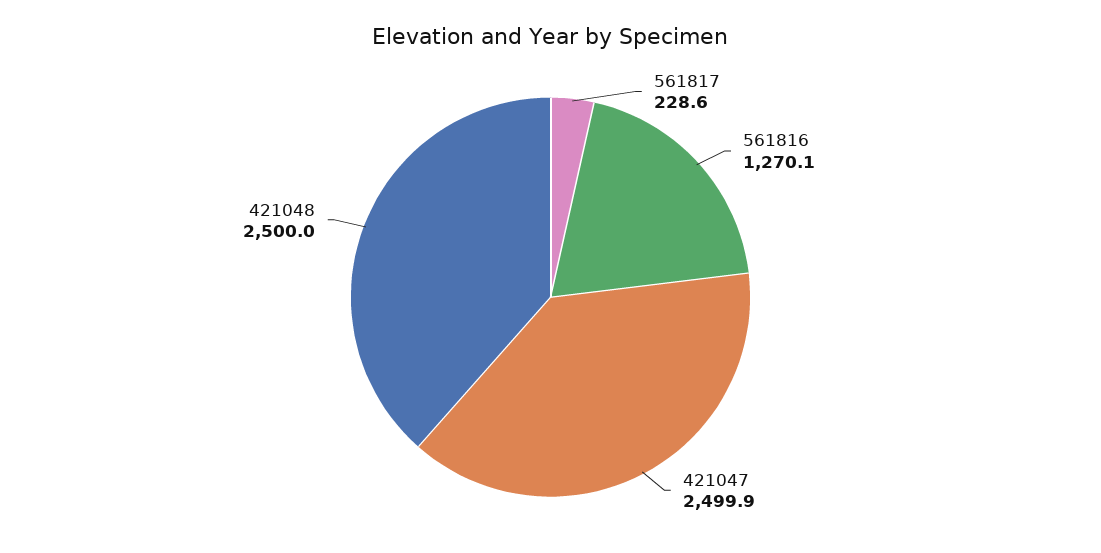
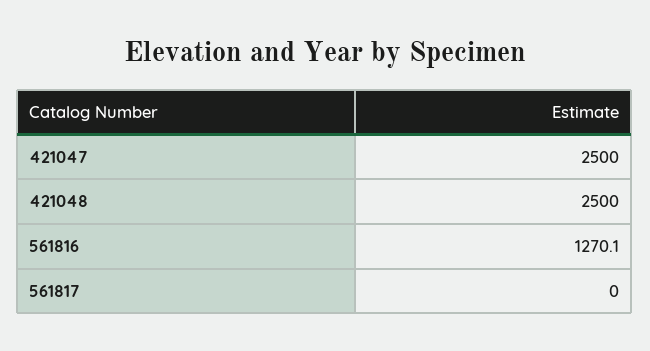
  {
-   "561817": 228.6,
+   "561817": 0,
    "561816": 1270.1,
-   "421047": 2499.9,
+   "421047": 2500,
    "421048": 2500
  }

